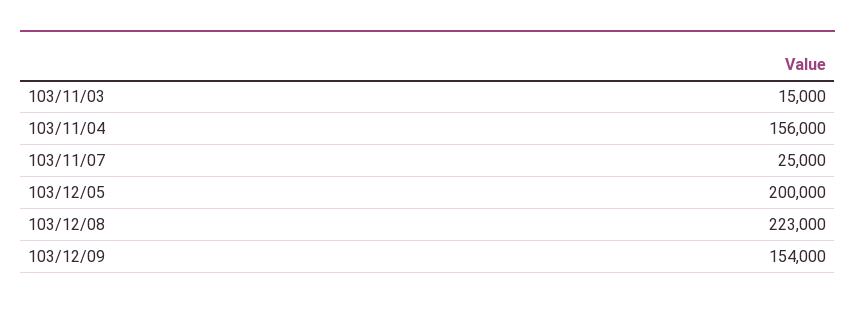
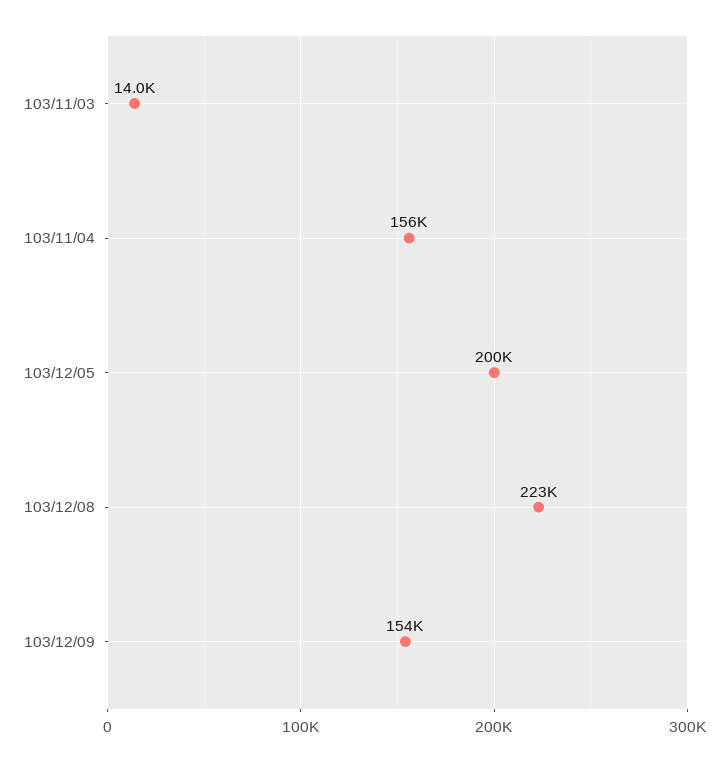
  {
-   "103/11/03": 15000,
+   "103/11/03": 14000,
    "103/11/04": 156000,
-   "103/11/07": 25000,
    "103/12/05": 200000,
    "103/12/08": 223000,
    "103/12/09": 154000
  }

